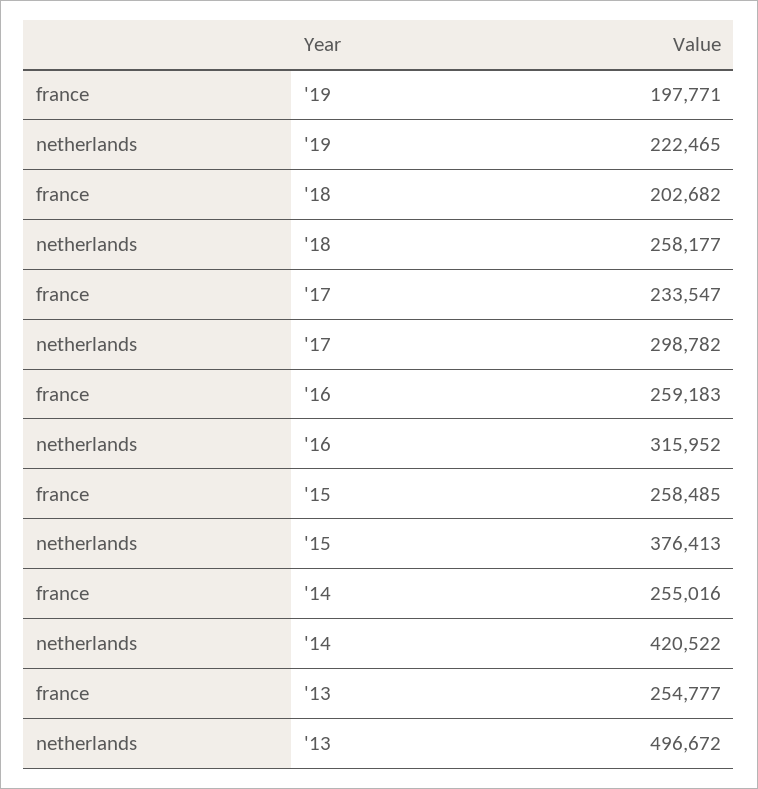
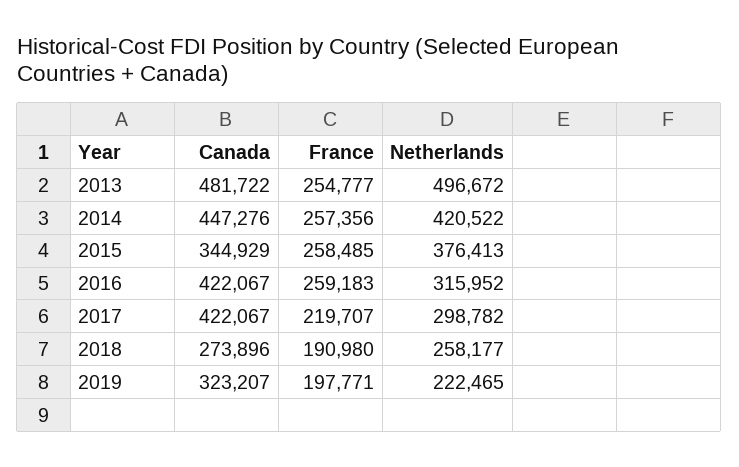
  {
    "france": {
      "'19": 197771,
-     "'18": 202682,
+     "'18": 190980,
-     "'17": 233547,
+     "'17": 219707,
      "'16": 259183,
      "'15": 258485,
-     "'14": 255016,
+     "'14": 257356,
      "'13": 254777
    },
    "netherlands": {
      "'19": 222465,
      "'18": 258177,
      "'17": 298782,
      "'16": 315952,
      "'15": 376413,
      "'14": 420522,
      "'13": 496672
-   }
+   },
+   "Canada": {
+     "'13": 481722,
+     "'14": 447276,
+     "'15": 344929,
+     "'16": 422067,
+     "'17": 422067,
+     "'18": 273896,
+     "'19": 323207
+   }
  }

